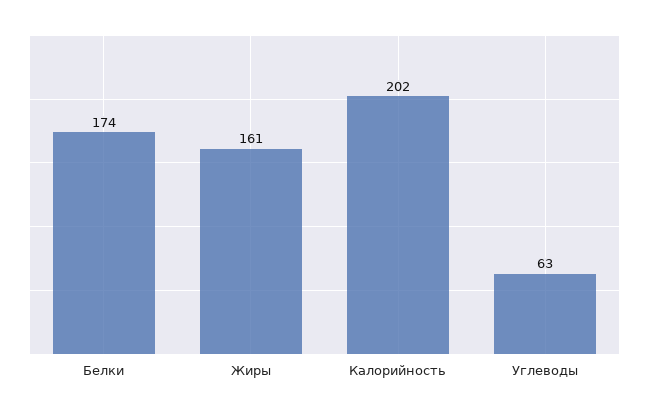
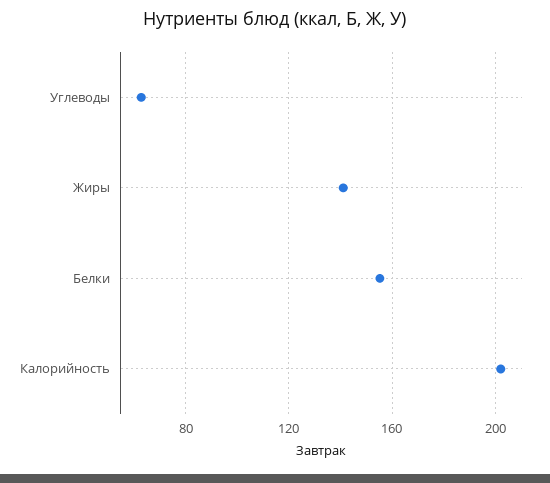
  {
-   "Белки": 174,
+   "Белки": 155,
-   "Жиры": 161,
+   "Жиры": 140,
    "Калорийность": 202,
    "Углеводы": 63
  }

